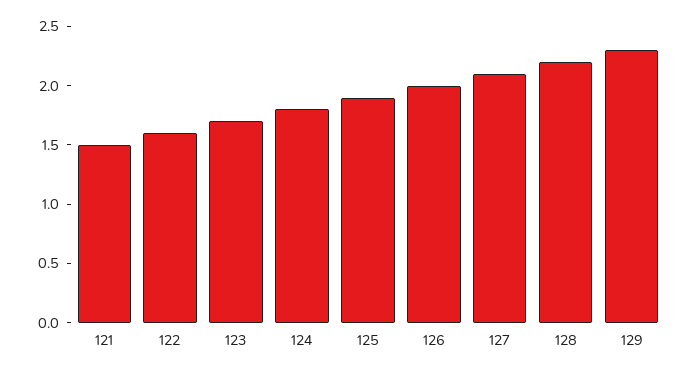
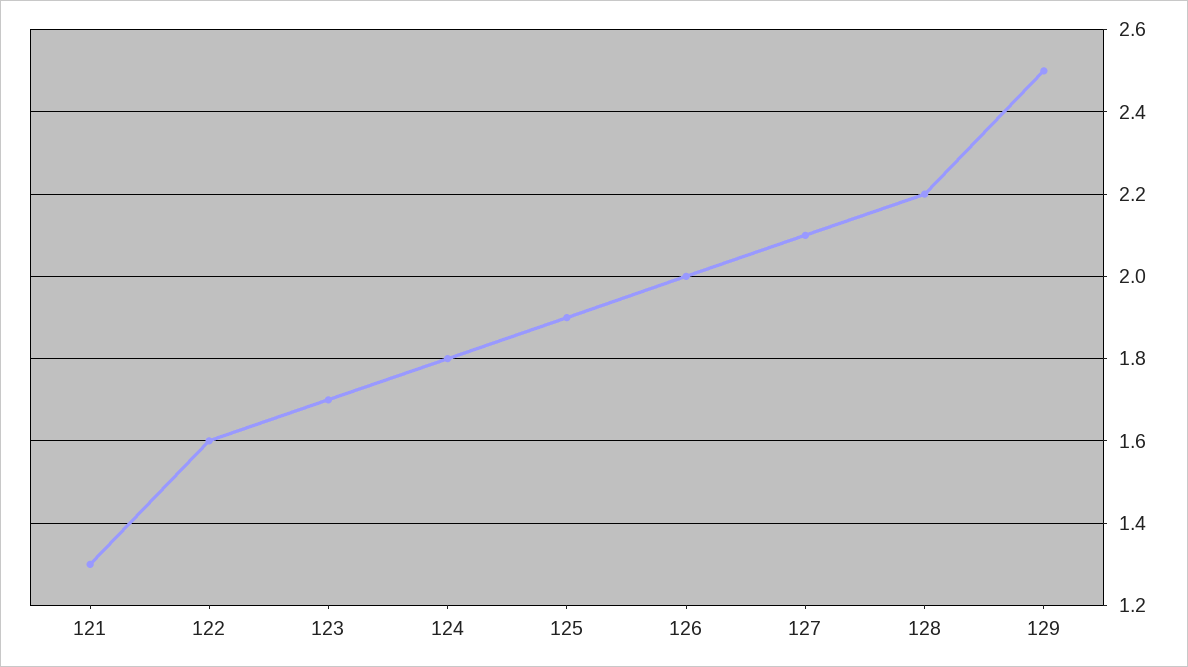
  {
-   "121": 1.5,
+   "121": 1.3,
    "122": 1.6,
    "123": 1.7,
    "124": 1.8,
    "125": 1.9,
    "126": 2,
    "127": 2.1,
    "128": 2.2,
-   "129": 2.3
+   "129": 2.5
  }

